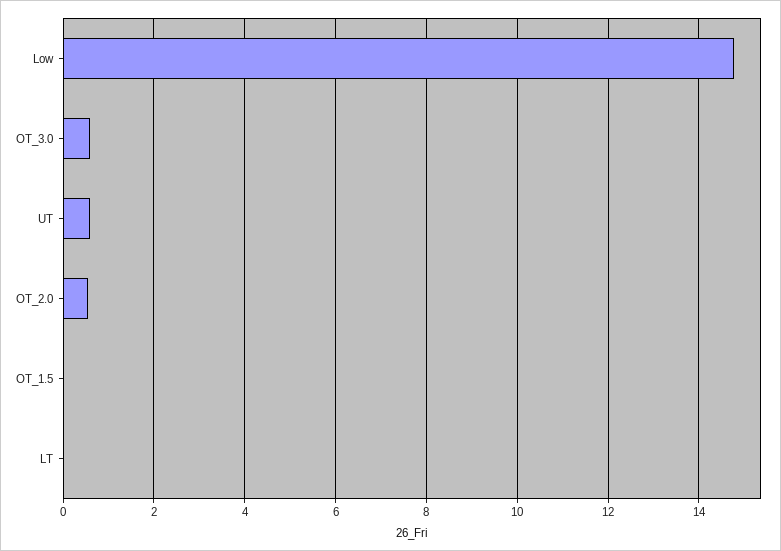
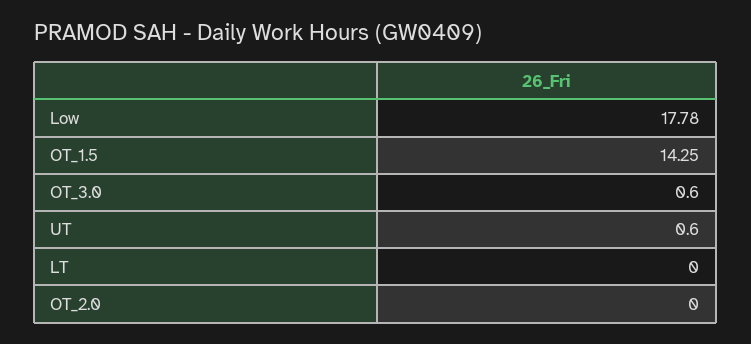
  {
-   "Low": 14.8,
+   "Low": 17.78,
    "OT_3.0": 0.6,
    "UT": 0.6,
-   "OT_2.0": 0.6,
+   "OT_2.0": 0,
-   "OT_1.5": 0,
+   "OT_1.5": 14.25,
    "LT": 0
  }

